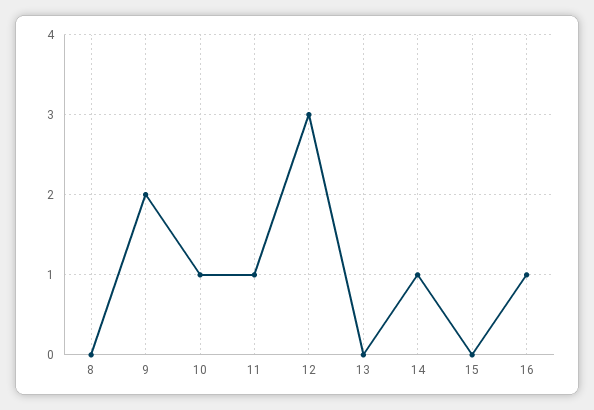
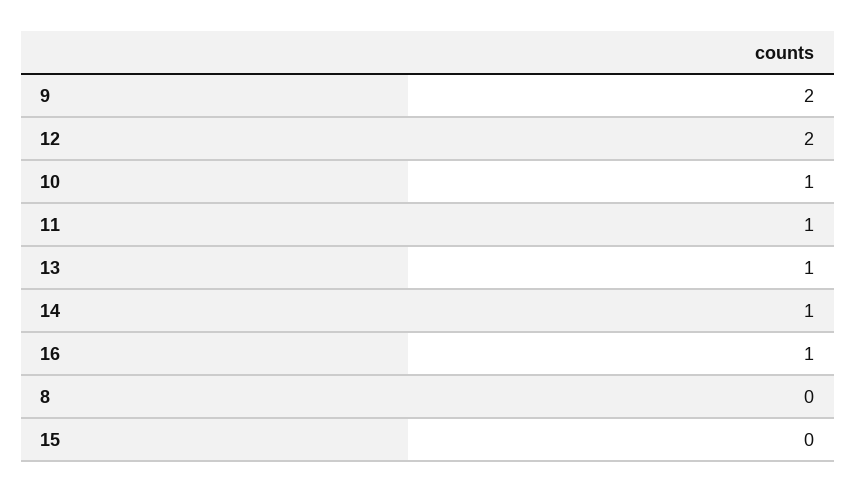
  {
    "8": 0,
    "9": 2,
    "10": 1,
    "11": 1,
-   "12": 3,
+   "12": 2,
-   "13": 0,
+   "13": 1,
    "14": 1,
    "15": 0,
    "16": 1
  }

